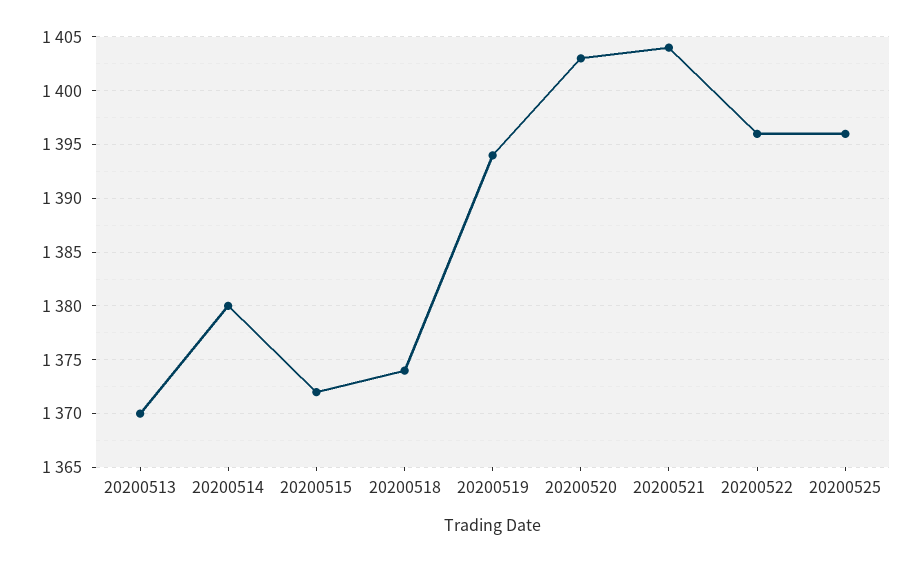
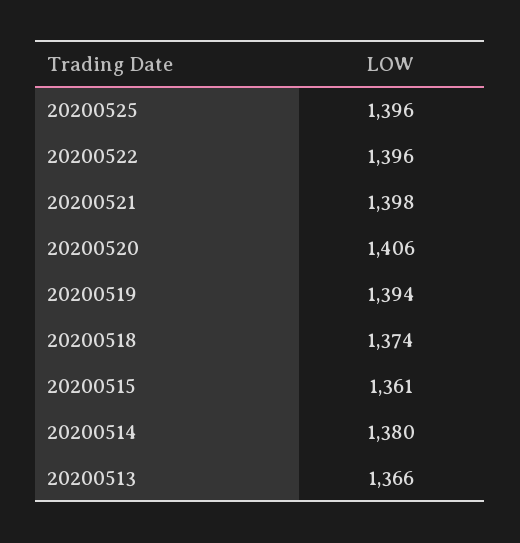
  {
-   "20200513": 1370,
+   "20200513": 1366,
    "20200514": 1380,
-   "20200515": 1372,
+   "20200515": 1361,
    "20200518": 1374,
    "20200519": 1394,
-   "20200520": 1403,
+   "20200520": 1406,
-   "20200521": 1404,
+   "20200521": 1398,
    "20200522": 1396,
    "20200525": 1396
  }

